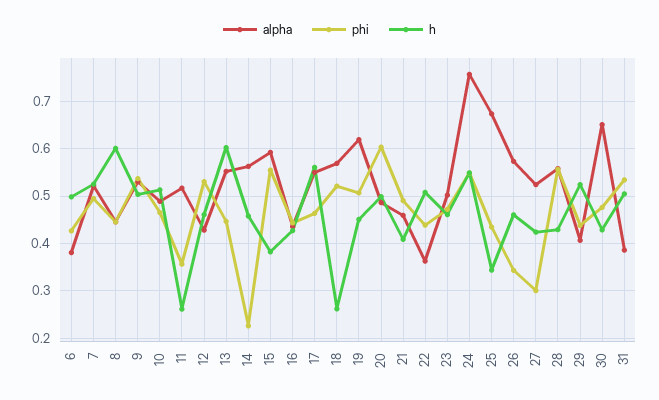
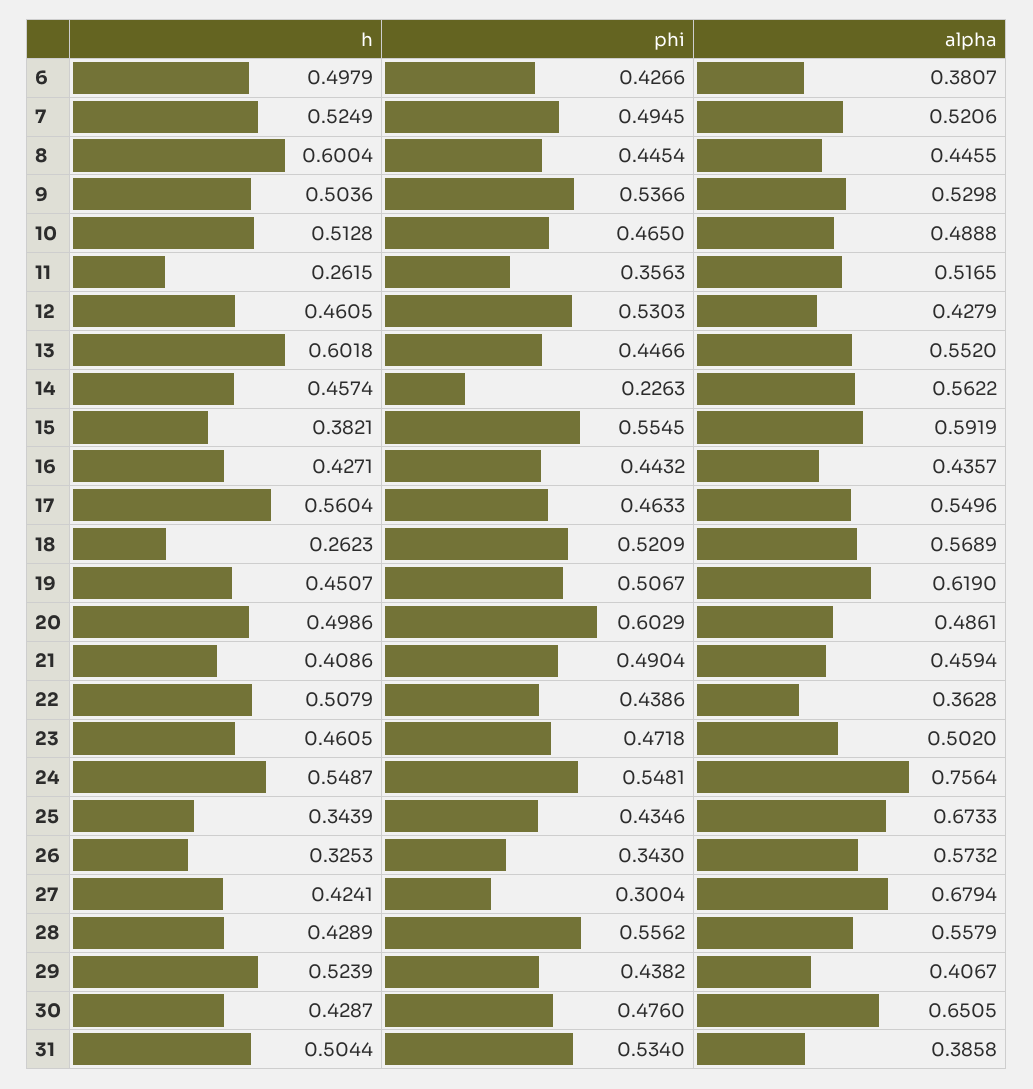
  {
    "alpha": {
      "6": 0.3807,
      "7": 0.5206,
      "8": 0.4455,
      "9": 0.5298,
      "10": 0.4888,
      "11": 0.5165,
      "12": 0.4279,
      "13": 0.552,
      "14": 0.5622,
      "15": 0.5919,
      "16": 0.4357,
      "17": 0.5496,
      "18": 0.5689,
      "19": 0.619,
      "20": 0.4861,
      "21": 0.4594,
      "22": 0.3628,
      "23": 0.502,
      "24": 0.7564,
      "25": 0.6733,
      "26": 0.5732,
-     "27": 0.52,
+     "27": 0.6794,
      "28": 0.5579,
      "29": 0.4067,
      "30": 0.6505,
      "31": 0.3858
    },
    "phi": {
      "6": 0.4266,
      "7": 0.4945,
      "8": 0.4454,
      "9": 0.5366,
      "10": 0.465,
      "11": 0.3563,
      "12": 0.5303,
      "13": 0.4466,
      "14": 0.2263,
      "15": 0.5545,
      "16": 0.4432,
      "17": 0.4633,
      "18": 0.5209,
      "19": 0.5067,
      "20": 0.6029,
      "21": 0.4904,
      "22": 0.4386,
      "23": 0.4718,
      "24": 0.5481,
      "25": 0.4346,
      "26": 0.343,
      "27": 0.3004,
      "28": 0.5562,
      "29": 0.4382,
      "30": 0.476,
      "31": 0.534
    },
    "h": {
      "6": 0.4979,
      "7": 0.5249,
      "8": 0.6004,
      "9": 0.5036,
      "10": 0.5128,
      "11": 0.2615,
      "12": 0.4605,
      "13": 0.6018,
      "14": 0.4574,
      "15": 0.3821,
      "16": 0.4271,
      "17": 0.5604,
      "18": 0.2623,
      "19": 0.4507,
      "20": 0.4986,
      "21": 0.4086,
      "22": 0.5079,
      "23": 0.4605,
      "24": 0.5487,
      "25": 0.3439,
-     "26": 0.46,
+     "26": 0.3253,
      "27": 0.4241,
      "28": 0.4289,
      "29": 0.5239,
      "30": 0.4287,
      "31": 0.5044
    }
  }

